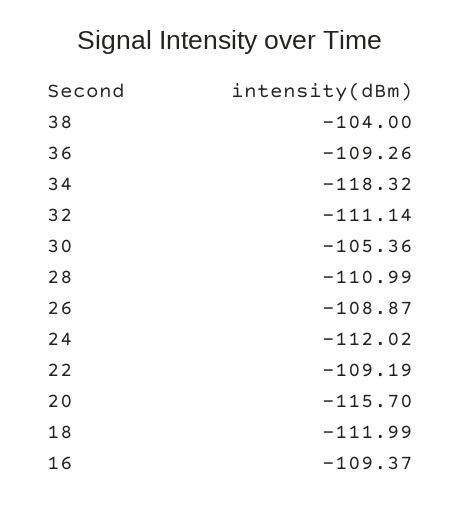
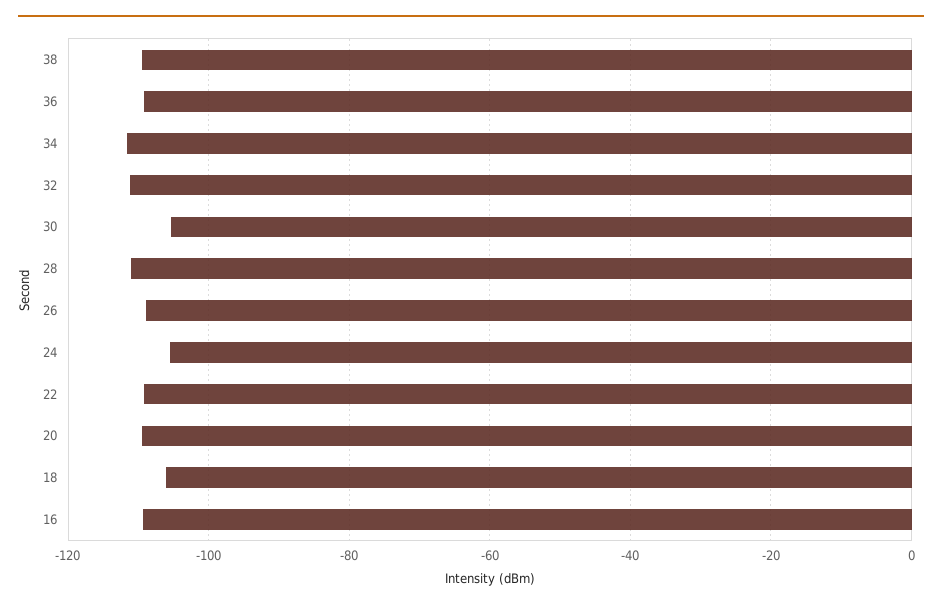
  {
-   "38": -104,
+   "38": -110,
    "36": -109.26,
-   "34": -118.32,
+   "34": -112,
    "32": -111.14,
    "30": -105.36,
    "28": -110.99,
    "26": -108.87,
-   "24": -112.02,
+   "24": -106,
    "22": -109.19,
-   "20": -115.7,
+   "20": -110,
-   "18": -111.99,
+   "18": -106,
    "16": -109.37
  }

